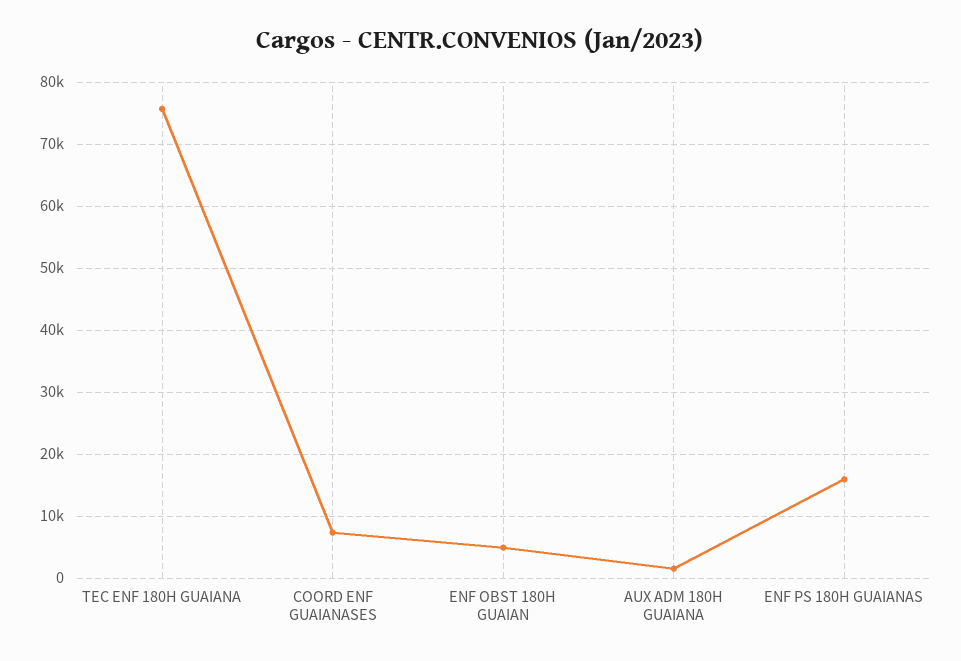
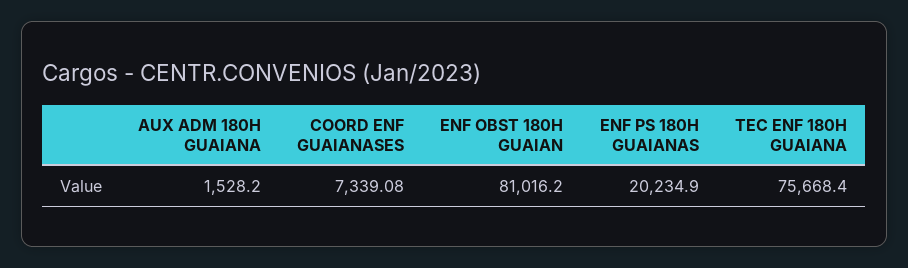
  {
    "TEC ENF 180H GUAIANA": 75668.4,
    "COORD ENF GUAIANASES": 7339.08,
-   "ENF OBST 180H GUAIAN": 5000,
+   "ENF OBST 180H GUAIAN": 81016.2,
    "AUX ADM 180H GUAIANA": 1528.2,
-   "ENF PS 180H GUAIANAS": 16000
+   "ENF PS 180H GUAIANAS": 20234.9
  }

